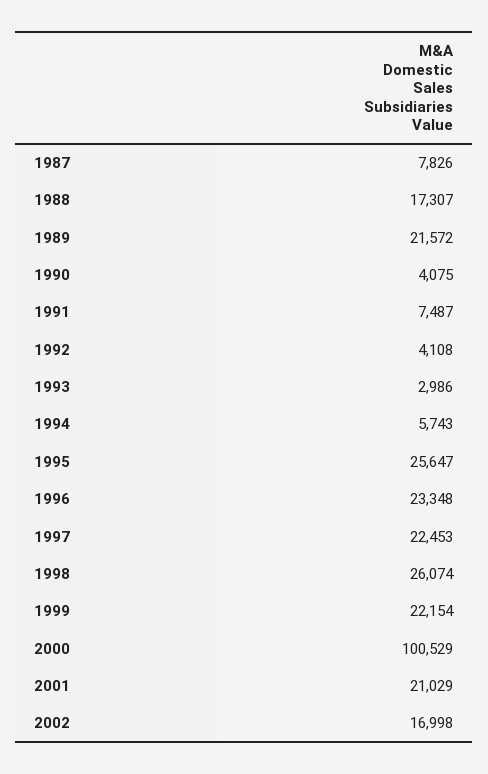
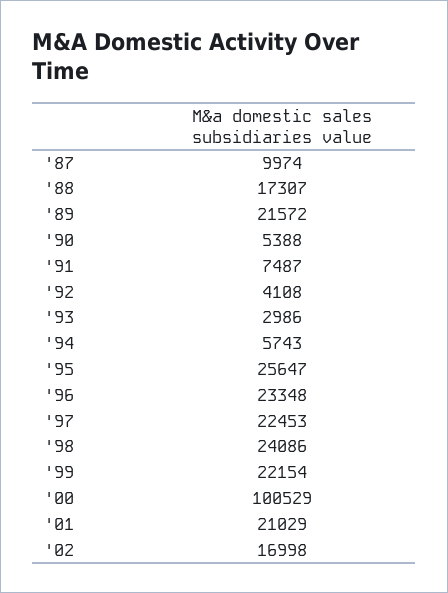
  {
-   "1987": 7826,
+   "1987": 9974,
    "1988": 17307,
    "1989": 21572,
-   "1990": 4075,
+   "1990": 5388,
    "1991": 7487,
    "1992": 4108,
    "1993": 2986,
    "1994": 5743,
    "1995": 25647,
    "1996": 23348,
    "1997": 22453,
-   "1998": 26074,
+   "1998": 24086,
    "1999": 22154,
    "2000": 100529,
    "2001": 21029,
    "2002": 16998
  }

